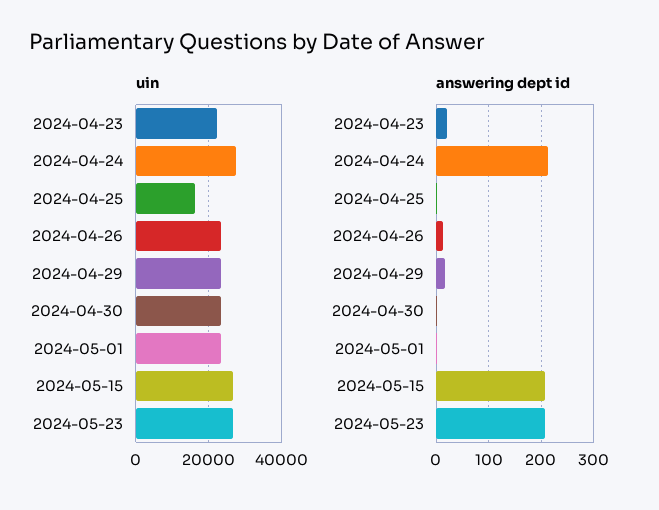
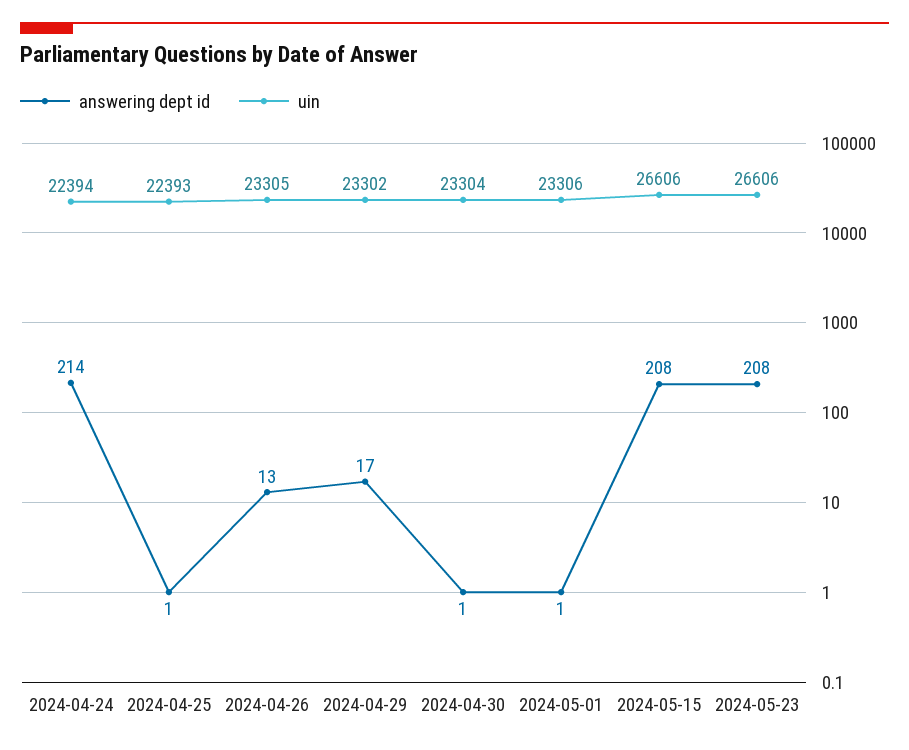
  {
    "uin": {
-     "2024-04-23": 22000,
-     "2024-04-24": 28000,
+     "2024-04-24": 22394,
-     "2024-04-25": 16000,
+     "2024-04-25": 22393,
      "2024-04-26": 23305,
      "2024-04-29": 23302,
      "2024-04-30": 23304,
      "2024-05-01": 23306,
      "2024-05-15": 26606,
      "2024-05-23": 26606
    },
    "answering dept id": {
-     "2024-04-23": 20,
      "2024-04-24": 214,
      "2024-04-25": 1,
      "2024-04-26": 13,
      "2024-04-29": 17,
      "2024-04-30": 1,
      "2024-05-01": 1,
      "2024-05-15": 208,
      "2024-05-23": 208
    }
  }

